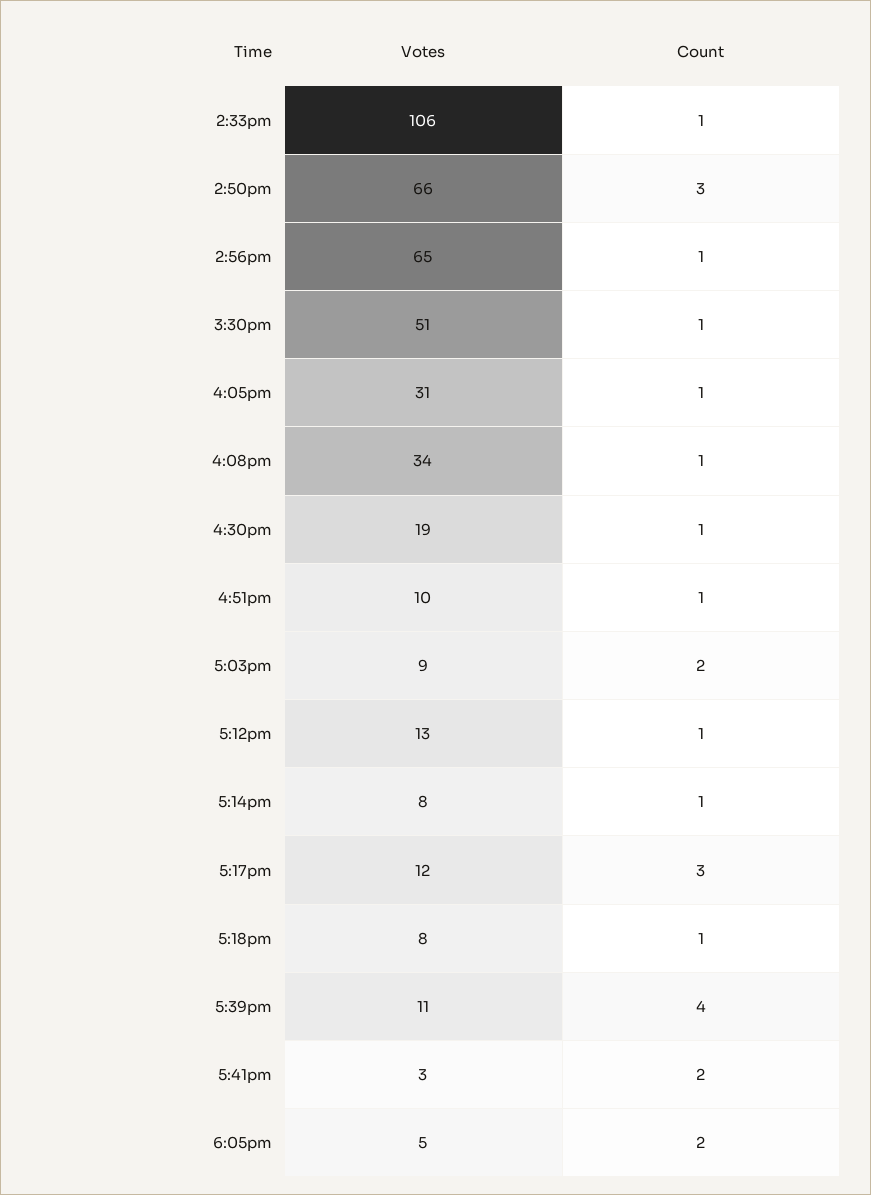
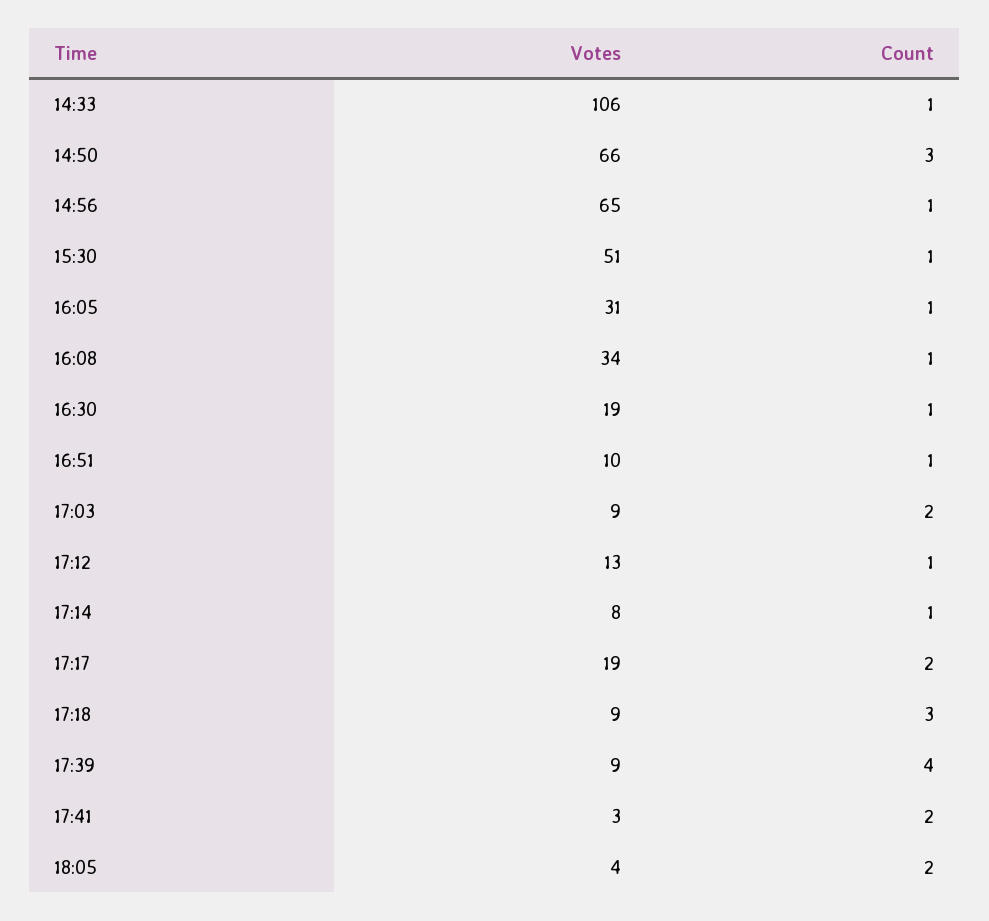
  {
    "Votes": {
      "2:33pm": 106,
      "2:50pm": 66,
      "2:56pm": 65,
      "3:30pm": 51,
      "4:05pm": 31,
      "4:08pm": 34,
      "4:30pm": 19,
      "4:51pm": 10,
      "5:03pm": 9,
      "5:12pm": 13,
      "5:14pm": 8,
-     "5:17pm": 12,
+     "5:17pm": 19,
-     "5:18pm": 8,
+     "5:18pm": 9,
-     "5:39pm": 11,
+     "5:39pm": 9,
      "5:41pm": 3,
-     "6:05pm": 5
+     "6:05pm": 4
    },
    "Count": {
      "2:33pm": 1,
      "2:50pm": 3,
      "2:56pm": 1,
      "3:30pm": 1,
      "4:05pm": 1,
      "4:08pm": 1,
      "4:30pm": 1,
      "4:51pm": 1,
      "5:03pm": 2,
      "5:12pm": 1,
      "5:14pm": 1,
-     "5:17pm": 3,
+     "5:17pm": 2,
-     "5:18pm": 1,
+     "5:18pm": 3,
      "5:39pm": 4,
      "5:41pm": 2,
      "6:05pm": 2
    }
  }

